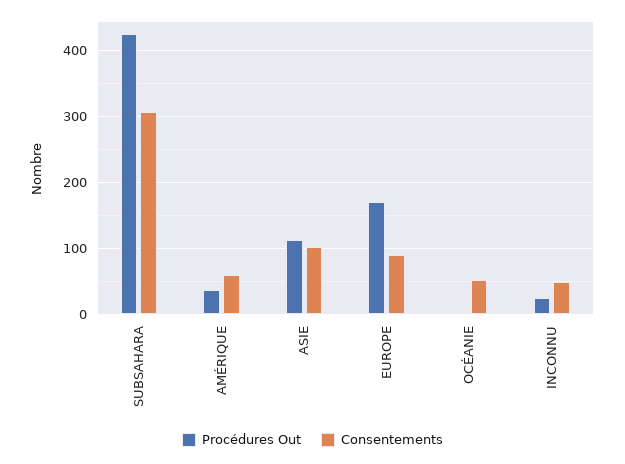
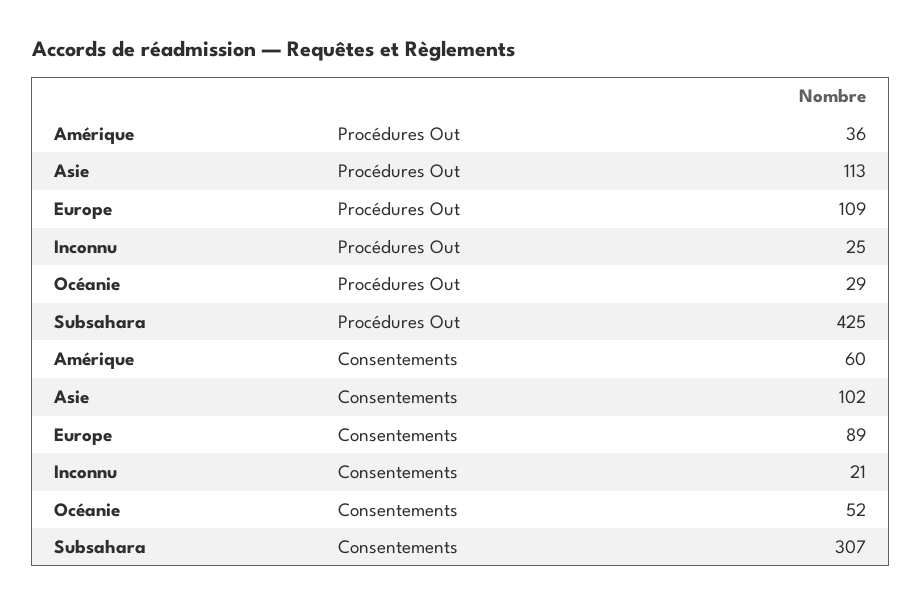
  {
    "Procédures Out": {
      "SUBSAHARA": 425,
      "AMÉRIQUE": 36,
      "ASIE": 113,
-     "EUROPE": 170,
+     "EUROPE": 109,
-     "OCÉANIE": 0,
+     "OCÉANIE": 29,
      "INCONNU": 25
    },
    "Consentements": {
      "SUBSAHARA": 307,
      "AMÉRIQUE": 60,
      "ASIE": 102,
      "EUROPE": 89,
      "OCÉANIE": 52,
-     "INCONNU": 50
+     "INCONNU": 21
    }
  }

